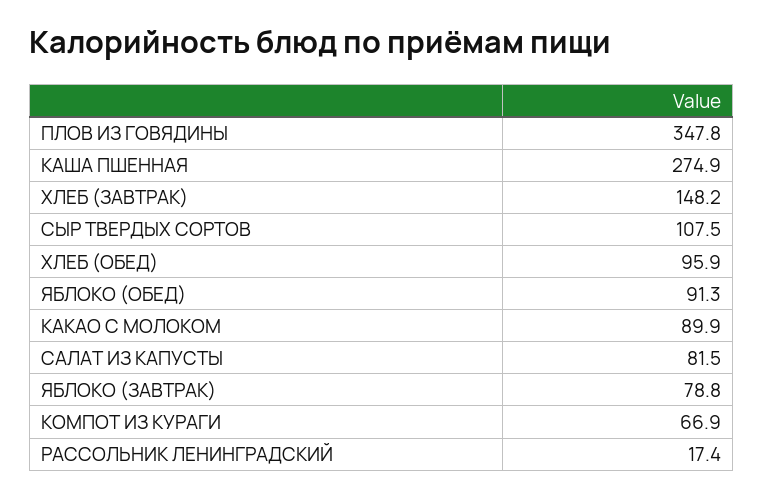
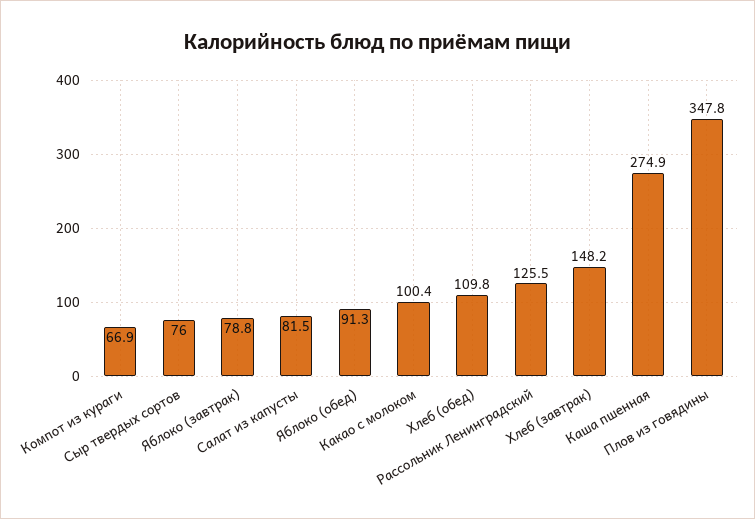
  {
    "ПЛОВ ИЗ ГОВЯДИНЫ": 347.8,
    "КАША ПШЕННАЯ": 274.9,
    "ХЛЕБ (ЗАВТРАК)": 148.2,
-   "СЫР ТВЕРДЫХ СОРТОВ": 107.5,
+   "СЫР ТВЕРДЫХ СОРТОВ": 76,
-   "ХЛЕБ (ОБЕД)": 95.9,
+   "ХЛЕБ (ОБЕД)": 109.8,
    "ЯБЛОКО (ОБЕД)": 91.3,
-   "КАКАО С МОЛОКОМ": 89.9,
+   "КАКАО С МОЛОКОМ": 100.4,
    "САЛАТ ИЗ КАПУСТЫ": 81.5,
    "ЯБЛОКО (ЗАВТРАК)": 78.8,
    "КОМПОТ ИЗ КУРАГИ": 66.9,
-   "РАССОЛЬНИК ЛЕНИНГРАДСКИЙ": 17.4
+   "РАССОЛЬНИК ЛЕНИНГРАДСКИЙ": 125.5
  }

